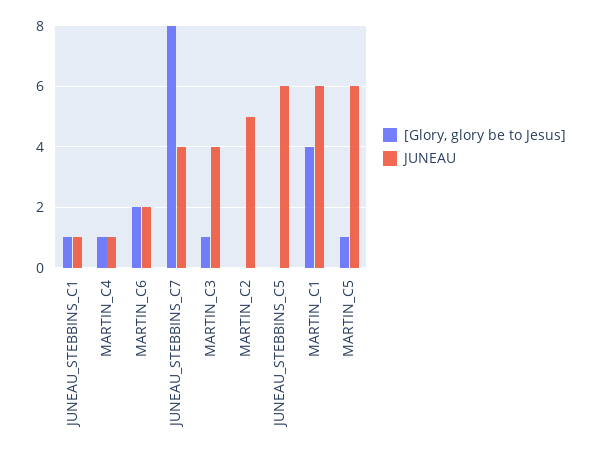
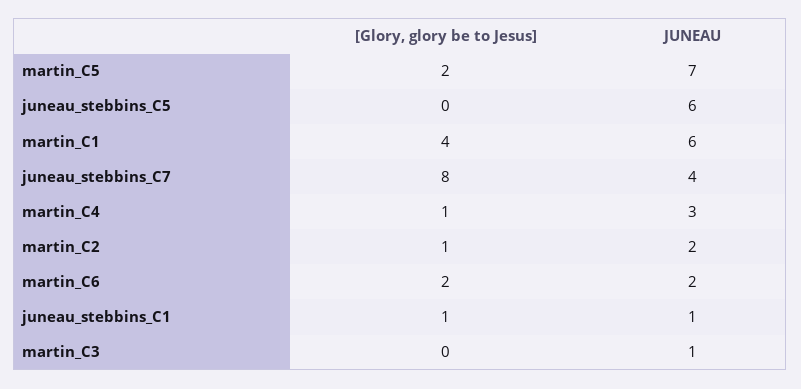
  {
    "[Glory, glory be to Jesus]": {
      "JUNEAU_STEBBINS_C1": 1,
      "MARTIN_C4": 1,
      "MARTIN_C6": 2,
      "JUNEAU_STEBBINS_C7": 8,
-     "MARTIN_C3": 1,
+     "MARTIN_C3": 0,
-     "MARTIN_C2": 0,
+     "MARTIN_C2": 1,
      "JUNEAU_STEBBINS_C5": 0,
      "MARTIN_C1": 4,
-     "MARTIN_C5": 1
+     "MARTIN_C5": 2
    },
    "JUNEAU": {
      "JUNEAU_STEBBINS_C1": 1,
-     "MARTIN_C4": 1,
+     "MARTIN_C4": 3,
      "MARTIN_C6": 2,
      "JUNEAU_STEBBINS_C7": 4,
-     "MARTIN_C3": 4,
+     "MARTIN_C3": 1,
-     "MARTIN_C2": 5,
+     "MARTIN_C2": 2,
      "JUNEAU_STEBBINS_C5": 6,
      "MARTIN_C1": 6,
-     "MARTIN_C5": 6
+     "MARTIN_C5": 7
    }
  }

